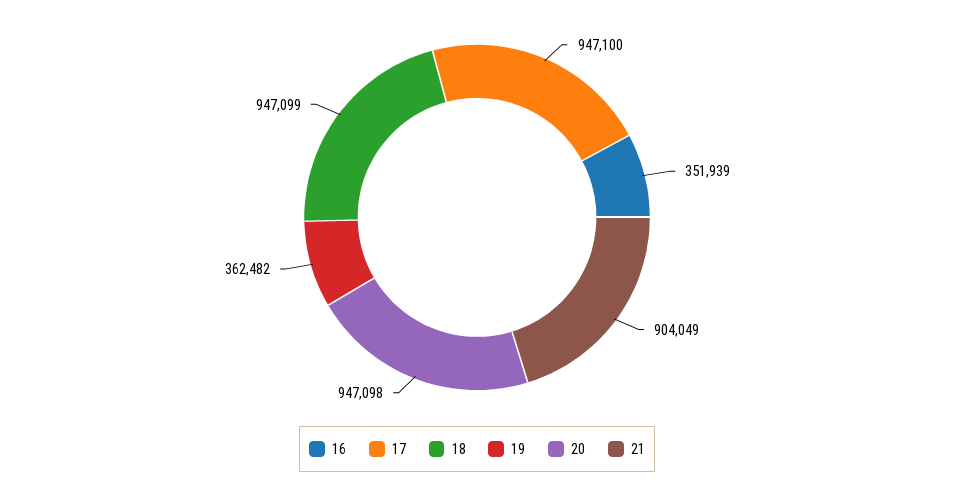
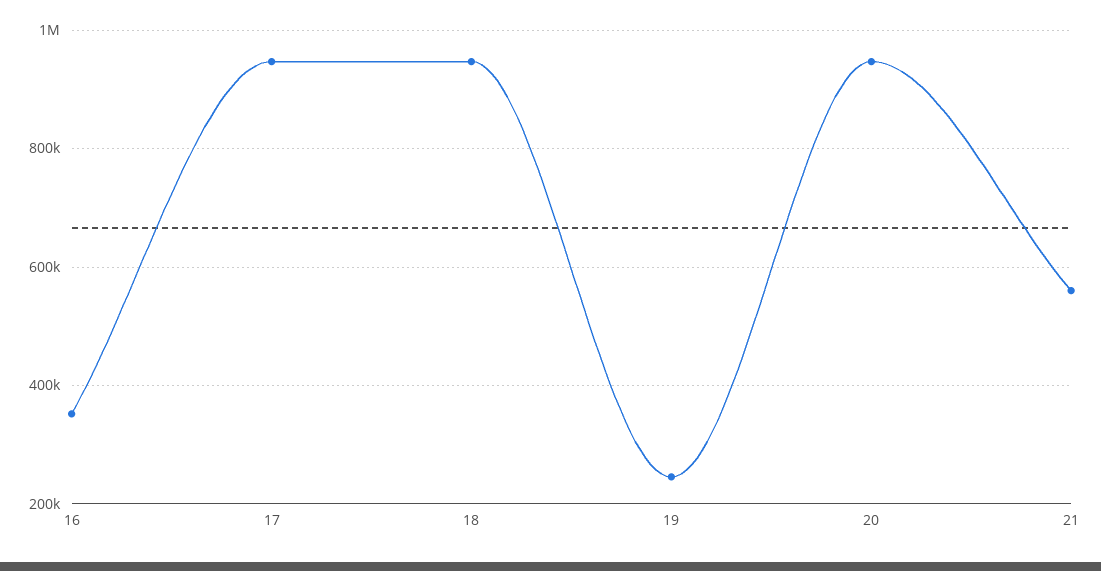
  {
    "16": 351939,
    "17": 947100,
    "18": 947099,
-   "19": 362482,
+   "19": 240000,
    "20": 947098,
-   "21": 904049
+   "21": 560000
  }

